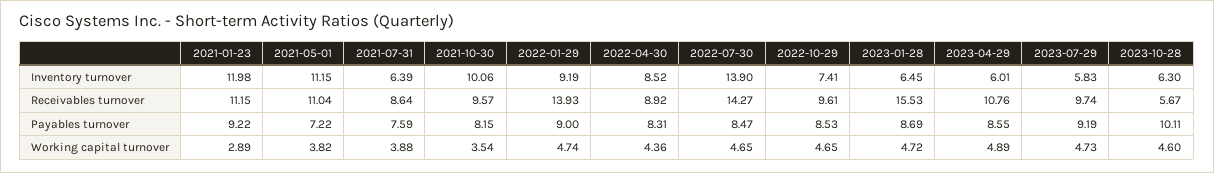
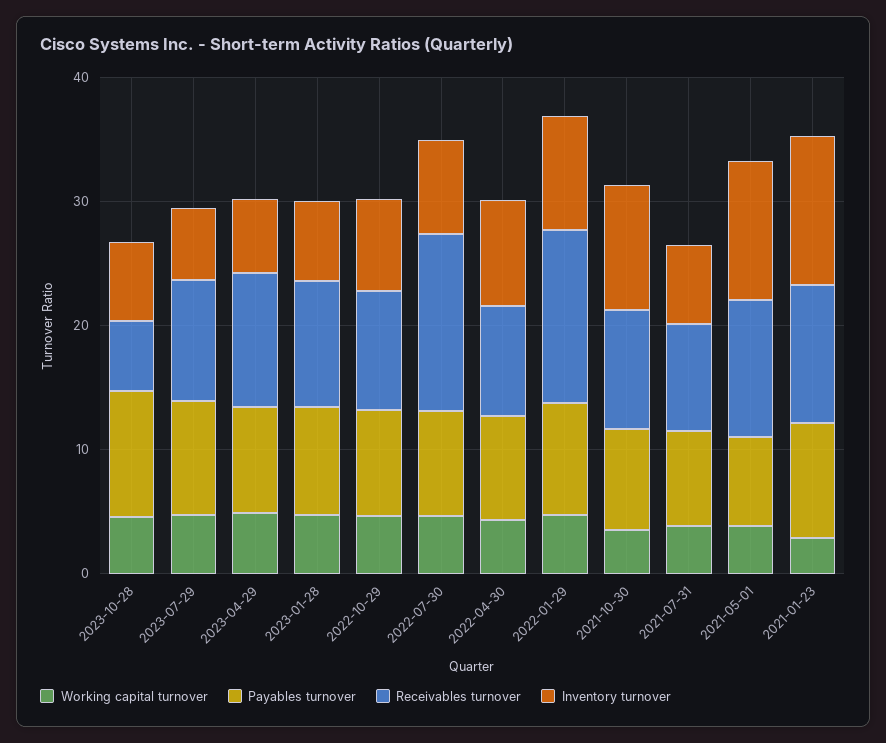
  {
    "Inventory turnover": {
      "2021-01-23": 11.98,
      "2021-05-01": 11.15,
      "2021-07-31": 6.39,
      "2021-10-30": 10.06,
      "2022-01-29": 9.19,
      "2022-04-30": 8.52,
-     "2022-07-30": 13.9,
+     "2022-07-30": 8,
      "2022-10-29": 7.41,
      "2023-01-28": 6.45,
      "2023-04-29": 6.01,
      "2023-07-29": 5.83,
      "2023-10-28": 6.3
    },
    "Receivables turnover": {
      "2021-01-23": 11.15,
      "2021-05-01": 11.04,
      "2021-07-31": 8.64,
      "2021-10-30": 9.57,
      "2022-01-29": 13.93,
      "2022-04-30": 8.92,
      "2022-07-30": 14.27,
      "2022-10-29": 9.61,
-     "2023-01-28": 15.53,
+     "2023-01-28": 10,
      "2023-04-29": 10.76,
      "2023-07-29": 9.74,
      "2023-10-28": 5.67
    },
    "Payables turnover": {
      "2021-01-23": 9.22,
      "2021-05-01": 7.22,
      "2021-07-31": 7.59,
      "2021-10-30": 8.15,
      "2022-01-29": 9,
      "2022-04-30": 8.31,
      "2022-07-30": 8.47,
      "2022-10-29": 8.53,
      "2023-01-28": 8.69,
      "2023-04-29": 8.55,
      "2023-07-29": 9.19,
      "2023-10-28": 10.11
    },
    "Working capital turnover": {
      "2021-01-23": 2.89,
      "2021-05-01": 3.82,
      "2021-07-31": 3.88,
      "2021-10-30": 3.54,
      "2022-01-29": 4.74,
      "2022-04-30": 4.36,
      "2022-07-30": 4.65,
      "2022-10-29": 4.65,
      "2023-01-28": 4.72,
      "2023-04-29": 4.89,
      "2023-07-29": 4.73,
      "2023-10-28": 4.6
    }
  }

